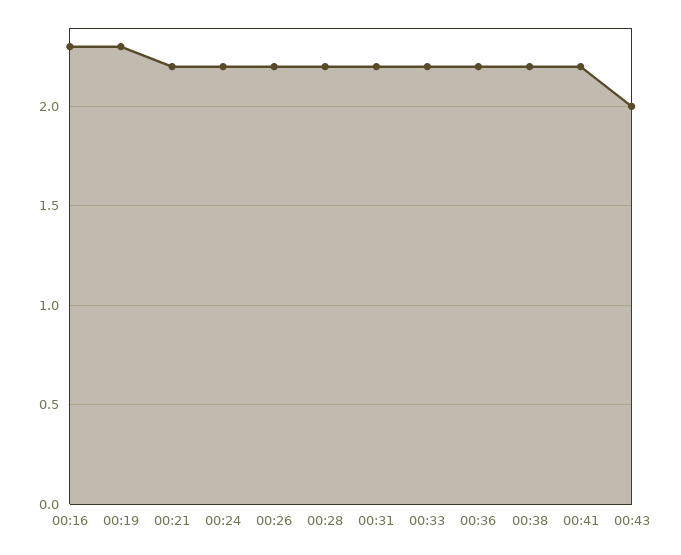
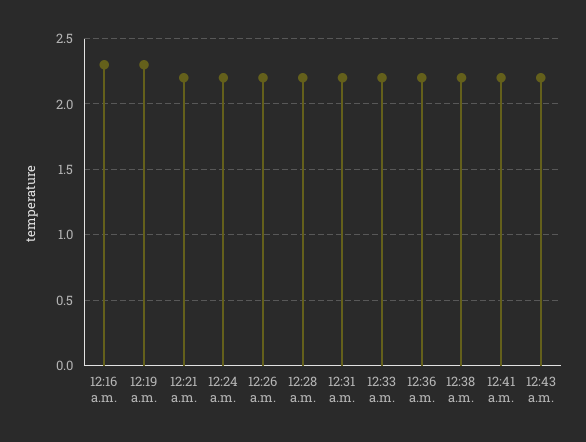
  {
    "00:16": 2.3,
    "00:19": 2.3,
    "00:21": 2.2,
    "00:24": 2.2,
    "00:26": 2.2,
    "00:28": 2.2,
    "00:31": 2.2,
    "00:33": 2.2,
    "00:36": 2.2,
    "00:38": 2.2,
    "00:41": 2.2,
-   "00:43": 2
+   "00:43": 2.2
  }

